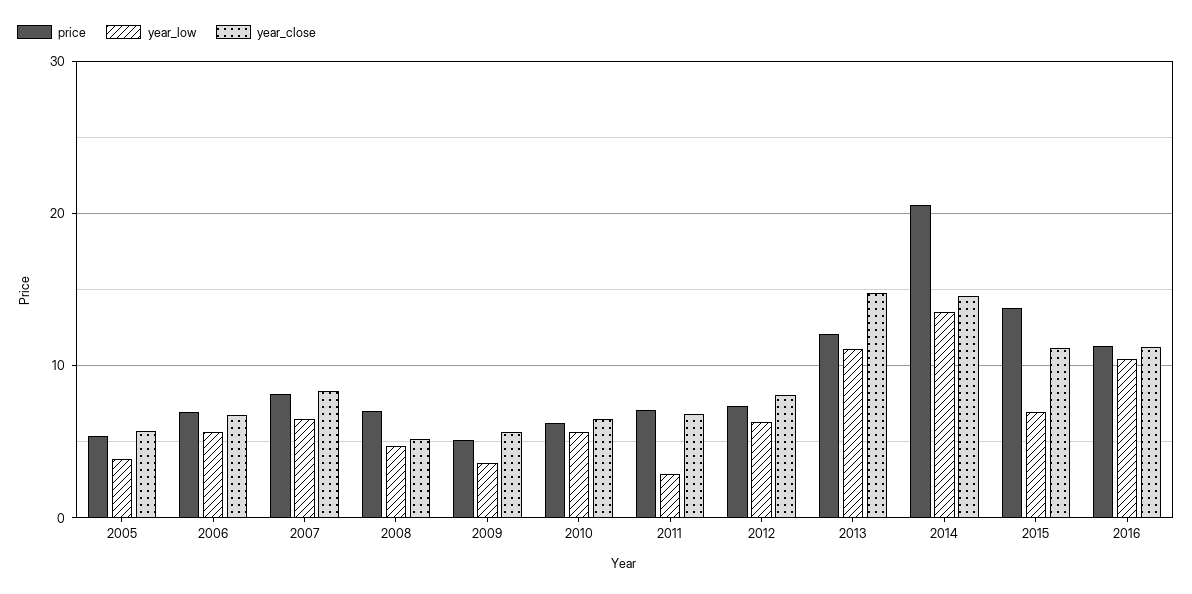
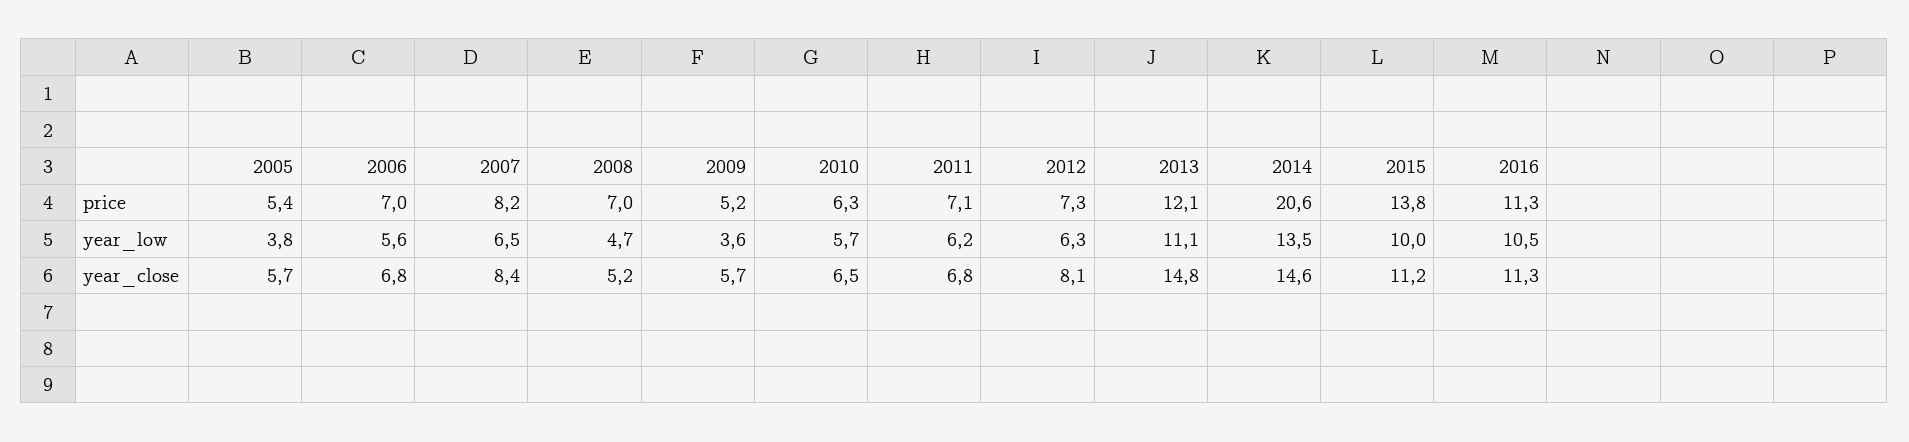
  {
    "price": {
      "2005": 5.4,
      "2006": 7,
      "2007": 8.2,
      "2008": 7,
      "2009": 5.2,
      "2010": 6.3,
      "2011": 7.1,
      "2012": 7.3,
      "2013": 12.1,
      "2014": 20.6,
      "2015": 13.8,
      "2016": 11.3
    },
    "year_low": {
      "2005": 3.8,
      "2006": 5.6,
      "2007": 6.5,
      "2008": 4.7,
      "2009": 3.6,
      "2010": 5.7,
-     "2011": 3,
+     "2011": 6.2,
      "2012": 6.3,
      "2013": 11.1,
      "2014": 13.5,
-     "2015": 7,
+     "2015": 10,
      "2016": 10.5
    },
    "year_close": {
      "2005": 5.7,
      "2006": 6.8,
      "2007": 8.4,
      "2008": 5.2,
      "2009": 5.7,
      "2010": 6.5,
      "2011": 6.8,
      "2012": 8.1,
      "2013": 14.8,
      "2014": 14.6,
      "2015": 11.2,
      "2016": 11.3
    }
  }

